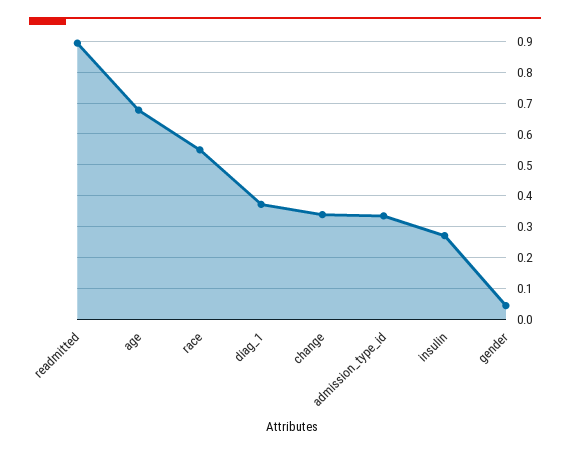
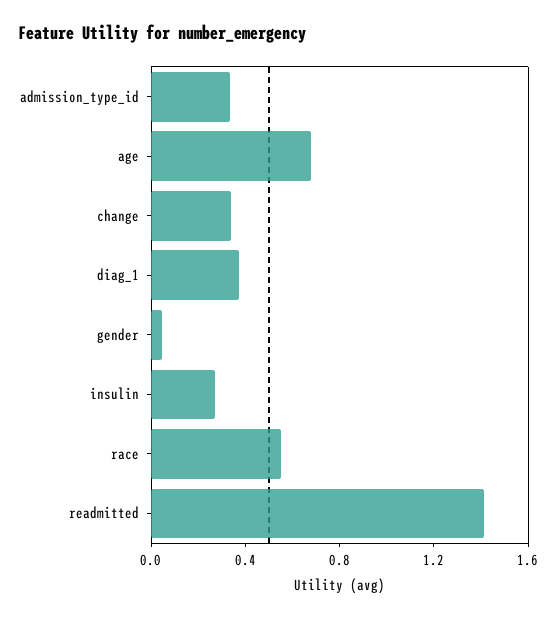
  {
-   "readmitted": 0.9,
+   "readmitted": 1.4,
    "age": 0.68,
    "race": 0.54,
    "diag_1": 0.38,
    "change": 0.34,
    "admission_type_id": 0.34,
    "insulin": 0.28,
    "gender": 0.04
  }

